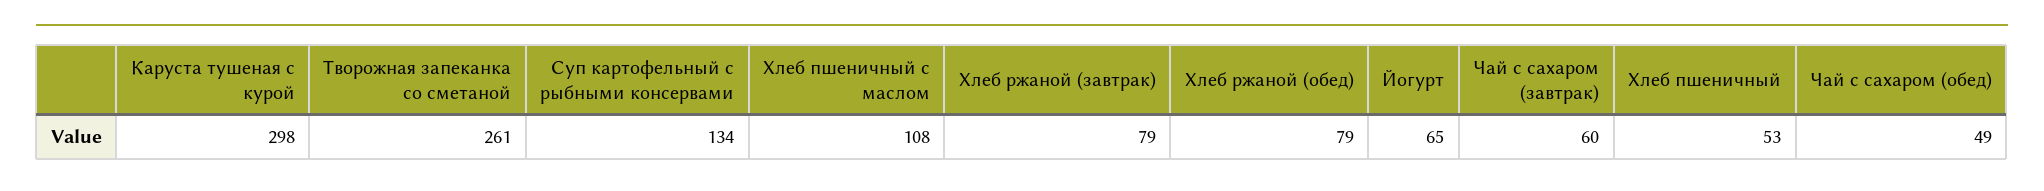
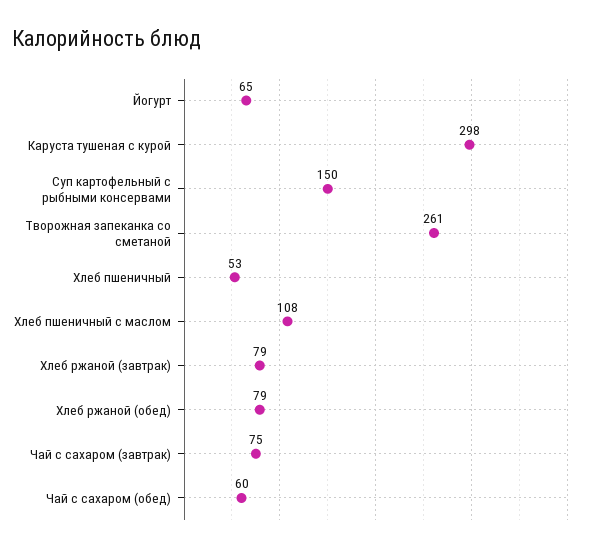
  {
    "Каруста тушеная с курой": 298,
    "Творожная запеканка со сметаной": 261,
-   "Суп картофельный с рыбными консервами": 134,
+   "Суп картофельный с рыбными консервами": 150,
    "Хлеб пшеничный с маслом": 108,
    "Хлеб ржаной (завтрак)": 79,
    "Хлеб ржаной (обед)": 79,
    "Йогурт": 65,
-   "Чай с сахаром (завтрак)": 60,
+   "Чай с сахаром (завтрак)": 75,
    "Хлеб пшеничный": 53,
-   "Чай с сахаром (обед)": 49
+   "Чай с сахаром (обед)": 60
  }

